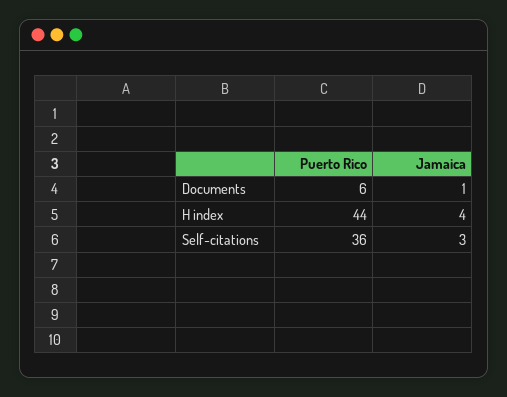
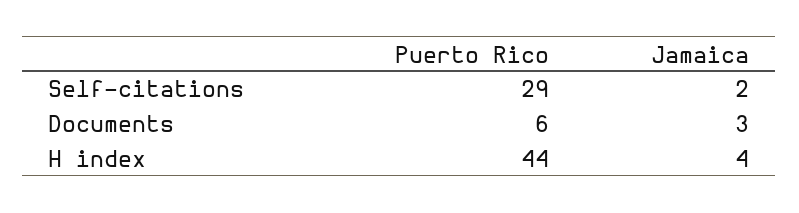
  {
    "Puerto Rico": {
      "Documents": 6,
      "H index": 44,
-     "Self-citations": 36
+     "Self-citations": 29
    },
    "Jamaica": {
-     "Documents": 1,
+     "Documents": 3,
      "H index": 4,
-     "Self-citations": 3
+     "Self-citations": 2
    }
  }

